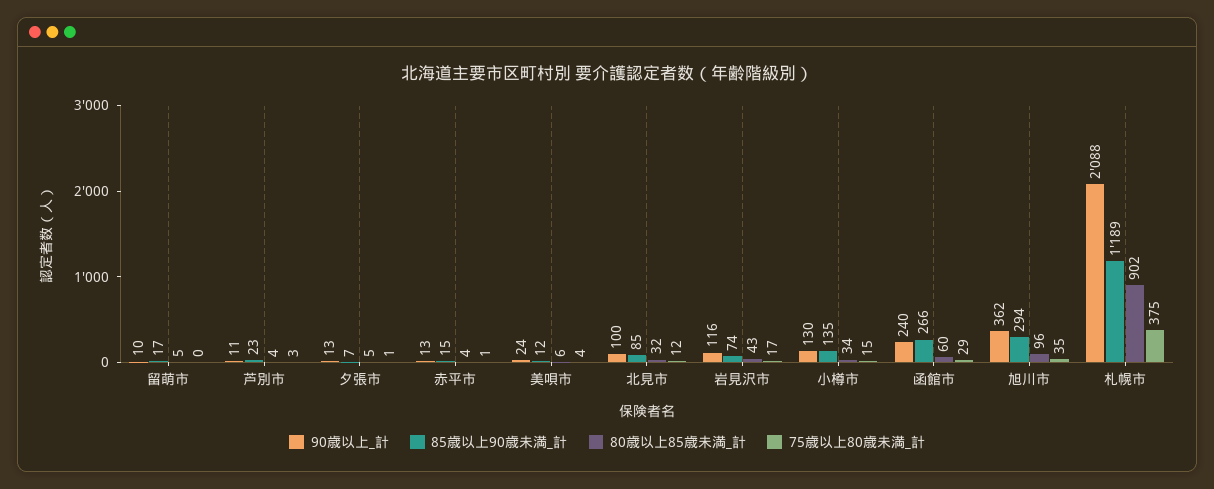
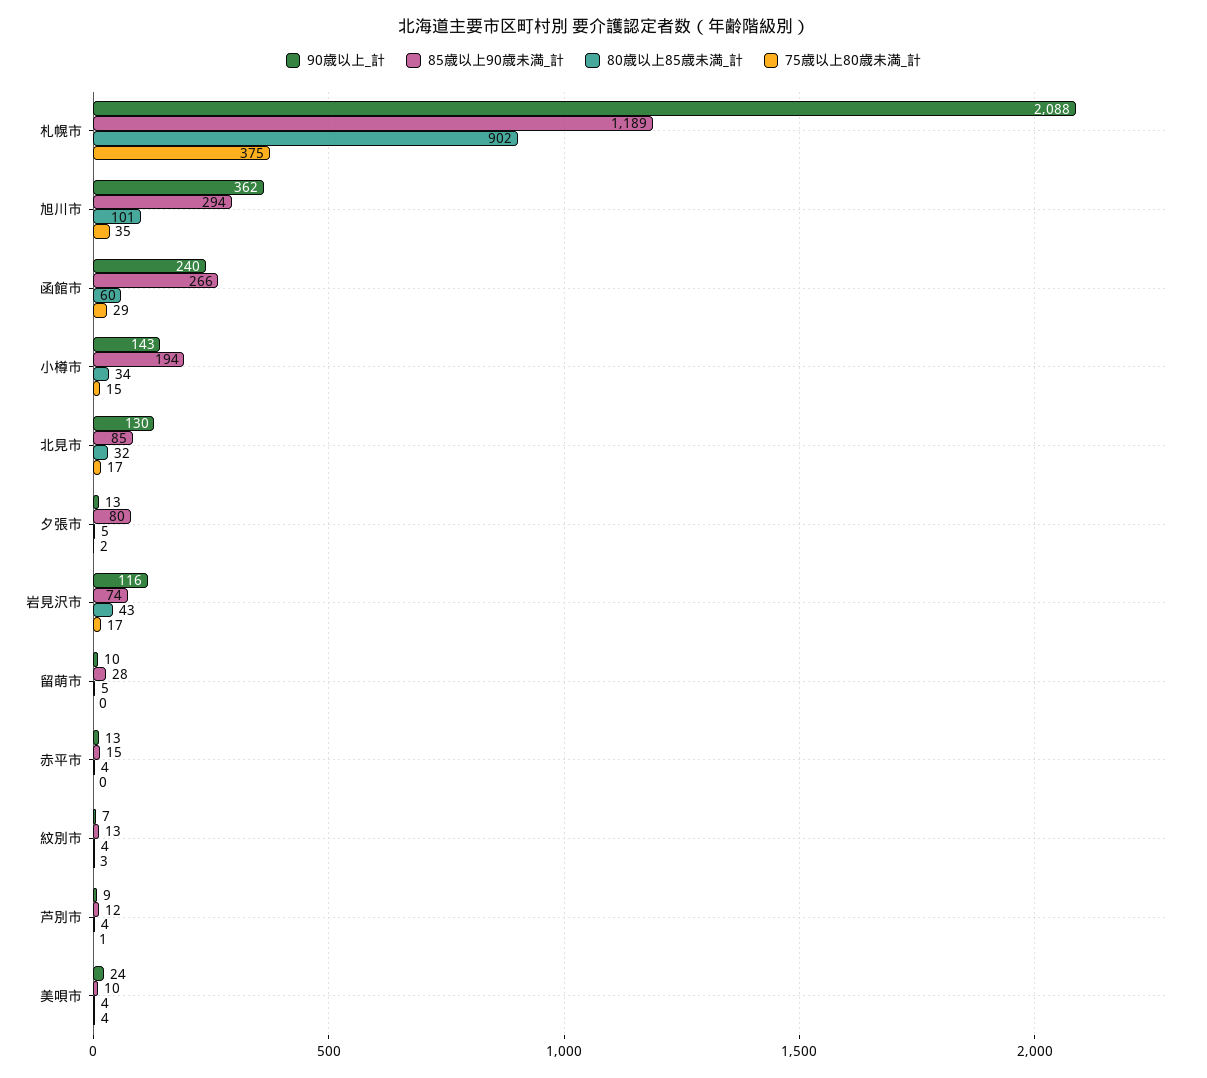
  {
    "90歳以上_計": {
      "留萌市": 10,
-     "芦別市": 11,
+     "芦別市": 9,
      "夕張市": 13,
      "赤平市": 13,
      "美唄市": 24,
-     "北見市": 100,
+     "北見市": 130,
      "岩見沢市": 116,
-     "小樽市": 130,
+     "小樽市": 143,
      "函館市": 240,
      "旭川市": 362,
-     "札幌市": 2088
+     "札幌市": 2088,
+     "紋別市": 7
    },
    "85歳以上90歳未満_計": {
-     "留萌市": 17,
+     "留萌市": 28,
-     "芦別市": 23,
+     "芦別市": 12,
-     "夕張市": 7,
+     "夕張市": 80,
      "赤平市": 15,
-     "美唄市": 12,
+     "美唄市": 10,
      "北見市": 85,
      "岩見沢市": 74,
-     "小樽市": 135,
+     "小樽市": 194,
      "函館市": 266,
      "旭川市": 294,
-     "札幌市": 1189
+     "札幌市": 1189,
+     "紋別市": 13
    },
    "80歳以上85歳未満_計": {
      "留萌市": 5,
      "芦別市": 4,
      "夕張市": 5,
      "赤平市": 4,
-     "美唄市": 6,
+     "美唄市": 4,
      "北見市": 32,
      "岩見沢市": 43,
      "小樽市": 34,
      "函館市": 60,
-     "旭川市": 96,
+     "旭川市": 101,
-     "札幌市": 902
+     "札幌市": 902,
+     "紋別市": 4
    },
    "75歳以上80歳未満_計": {
      "留萌市": 0,
-     "芦別市": 3,
+     "芦別市": 1,
-     "夕張市": 1,
+     "夕張市": 2,
-     "赤平市": 1,
+     "赤平市": 0,
      "美唄市": 4,
-     "北見市": 12,
+     "北見市": 17,
      "岩見沢市": 17,
      "小樽市": 15,
      "函館市": 29,
      "旭川市": 35,
-     "札幌市": 375
+     "札幌市": 375,
+     "紋別市": 3
    }
  }

